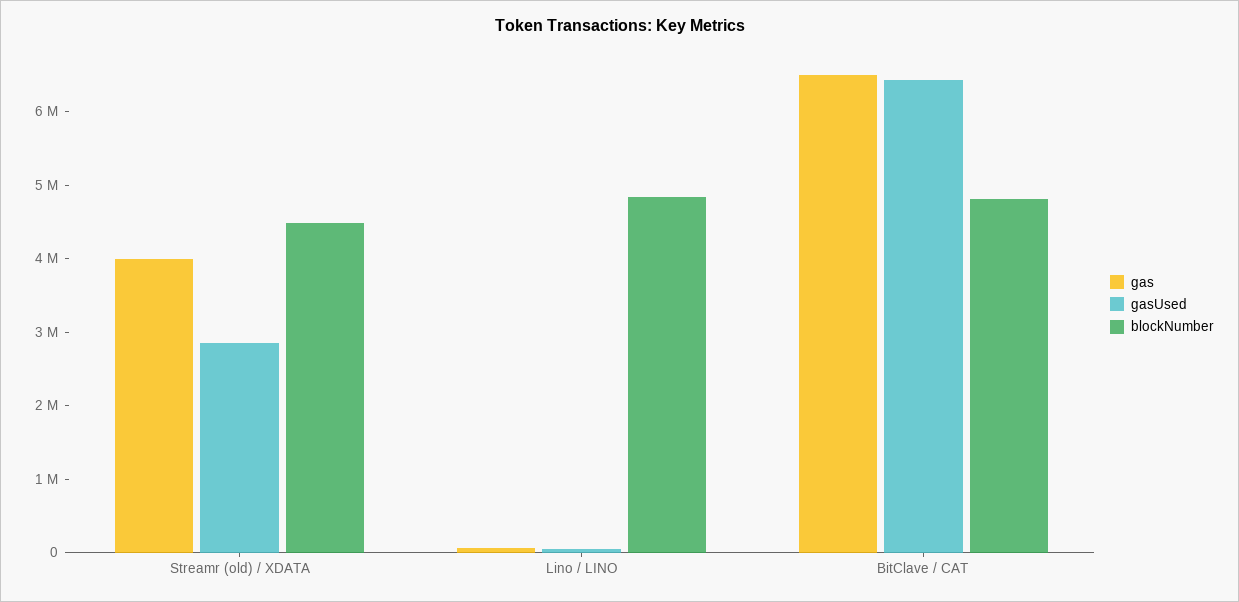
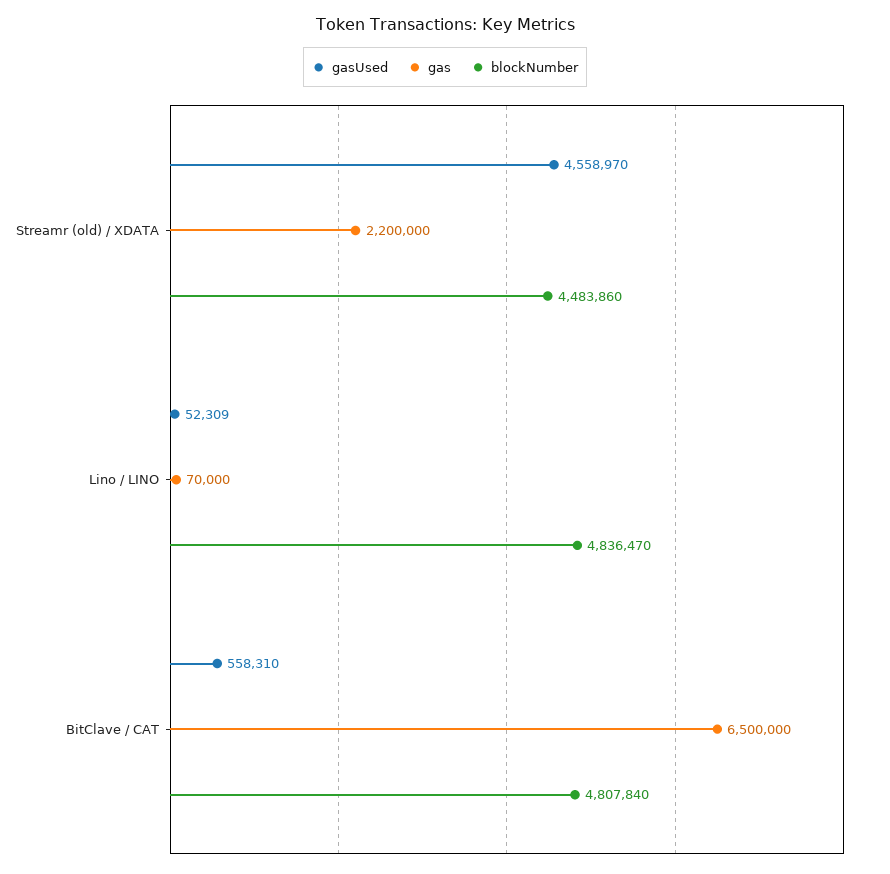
  {
    "gas": {
-     "Streamr (old) / XDATA": 4000000,
+     "Streamr (old) / XDATA": 2200000,
      "Lino / LINO": 70000,
      "BitClave / CAT": 6500000
    },
    "gasUsed": {
-     "Streamr (old) / XDATA": 2800000,
+     "Streamr (old) / XDATA": 4558970,
      "Lino / LINO": 52309,
-     "BitClave / CAT": 6400000
+     "BitClave / CAT": 558310
    },
    "blockNumber": {
      "Streamr (old) / XDATA": 4483860,
      "Lino / LINO": 4836470,
      "BitClave / CAT": 4807840
    }
  }

